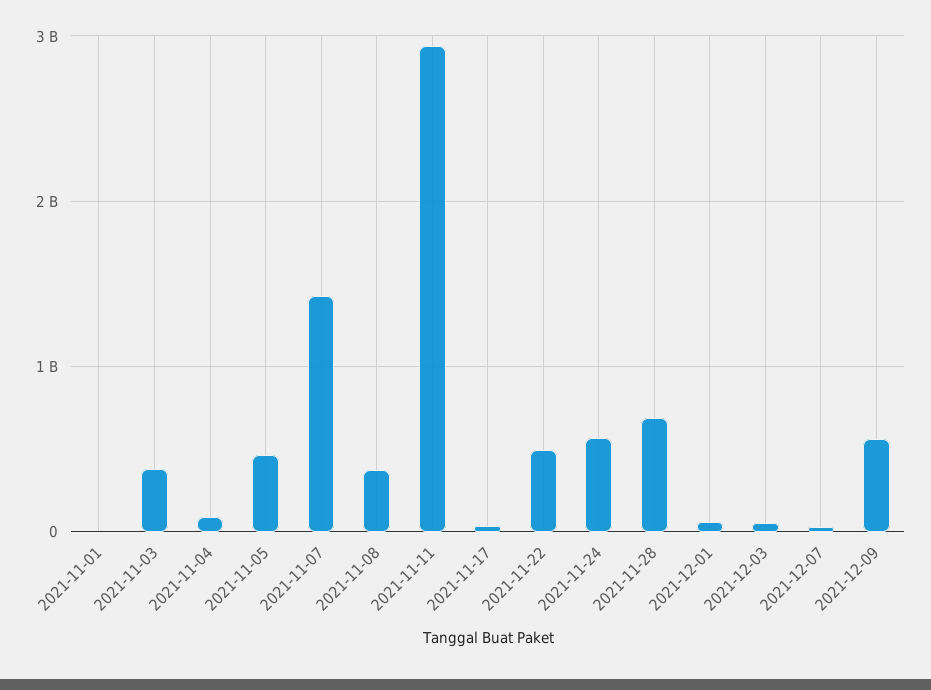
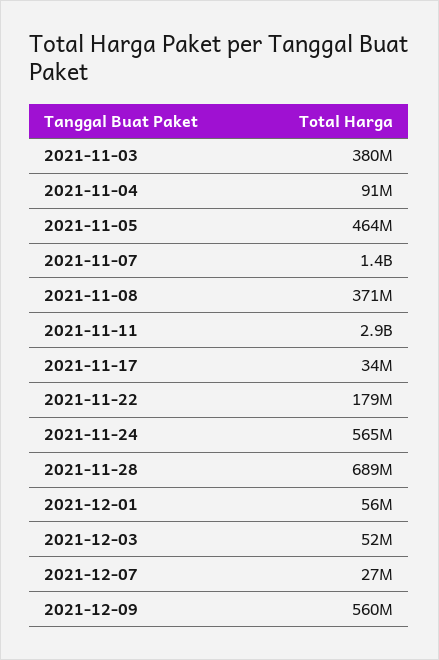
  {
-   "2021-11-01": 0,
    "2021-11-03": 380000000,
    "2021-11-04": 91000000,
    "2021-11-05": 464000000,
    "2021-11-07": 1400000000,
    "2021-11-08": 371000000,
    "2021-11-11": 2900000000,
    "2021-11-17": 34000000,
-   "2021-11-22": 500000000,
+   "2021-11-22": 179000000,
    "2021-11-24": 565000000,
    "2021-11-28": 689000000,
    "2021-12-01": 56000000,
    "2021-12-03": 52000000,
    "2021-12-07": 27000000,
    "2021-12-09": 560000000
  }

